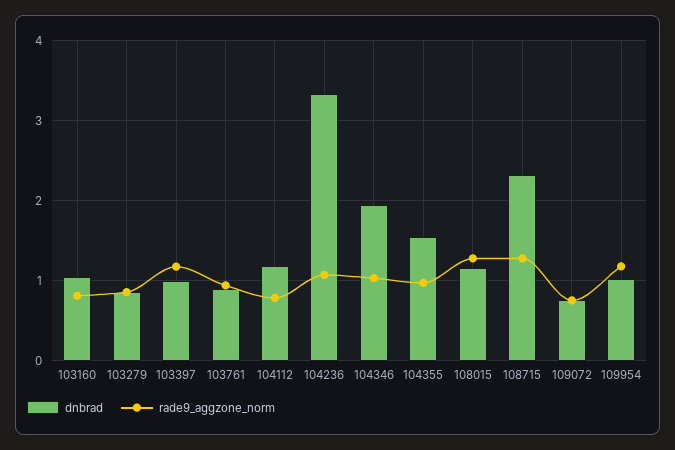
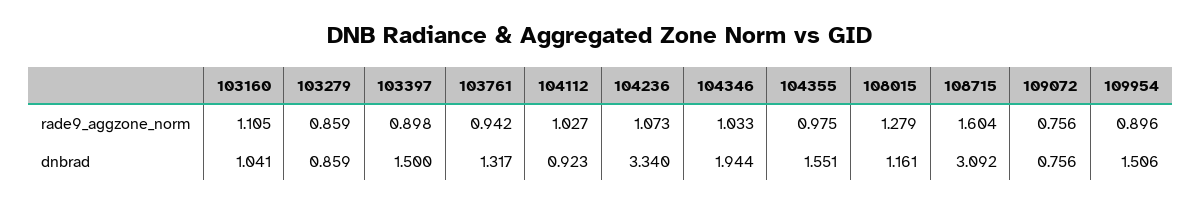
  {
    "dnbrad": {
      "103160": 1.041,
      "103279": 0.859,
-     "103397": 1,
+     "103397": 1.5,
-     "103761": 0.9,
+     "103761": 1.317,
-     "104112": 1.2,
+     "104112": 0.923,
      "104236": 3.34,
      "104346": 1.944,
      "104355": 1.551,
      "108015": 1.161,
-     "108715": 2.3,
+     "108715": 3.092,
      "109072": 0.756,
-     "109954": 1
+     "109954": 1.506
    },
    "rade9_aggzone_norm": {
-     "103160": 0.8,
+     "103160": 1.105,
      "103279": 0.859,
-     "103397": 1.2,
+     "103397": 0.898,
      "103761": 0.942,
-     "104112": 0.8,
+     "104112": 1.027,
      "104236": 1.073,
      "104346": 1.033,
      "104355": 0.975,
      "108015": 1.279,
-     "108715": 1.3,
+     "108715": 1.604,
      "109072": 0.756,
-     "109954": 1.2
+     "109954": 0.896
    }
  }

